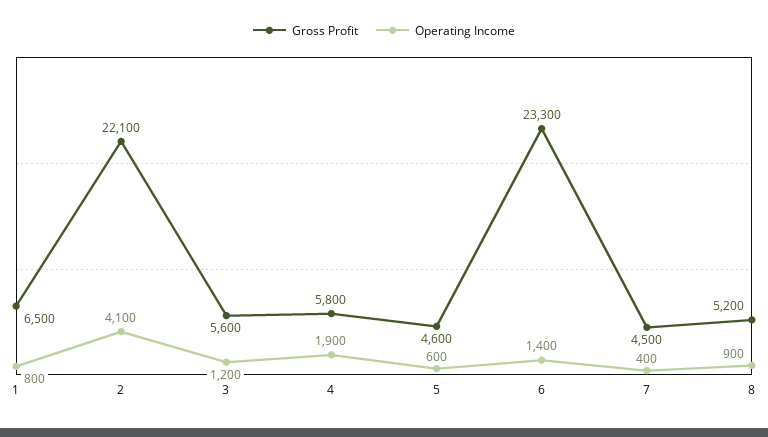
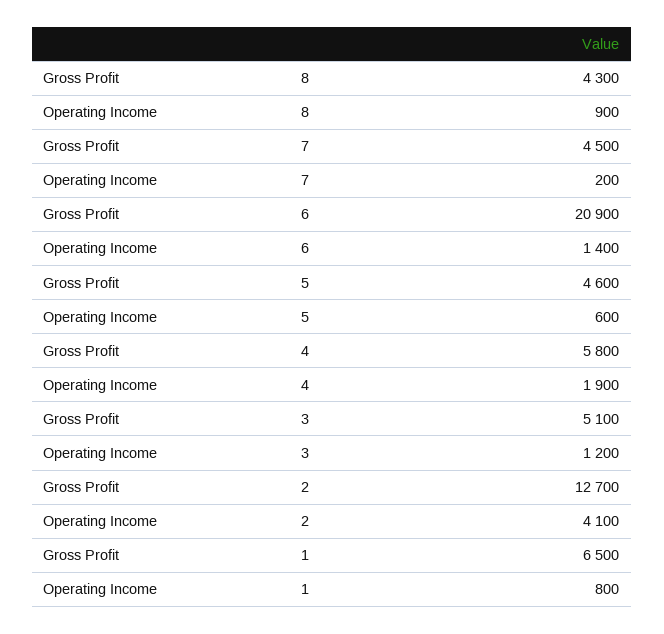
  {
    "Gross Profit": {
      "1": 6500,
-     "2": 22100,
+     "2": 12700,
-     "3": 5600,
+     "3": 5100,
      "4": 5800,
      "5": 4600,
-     "6": 23300,
+     "6": 20900,
      "7": 4500,
-     "8": 5200
+     "8": 4300
    },
    "Operating Income": {
      "1": 800,
      "2": 4100,
      "3": 1200,
      "4": 1900,
      "5": 600,
      "6": 1400,
-     "7": 400,
+     "7": 200,
      "8": 900
    }
  }

